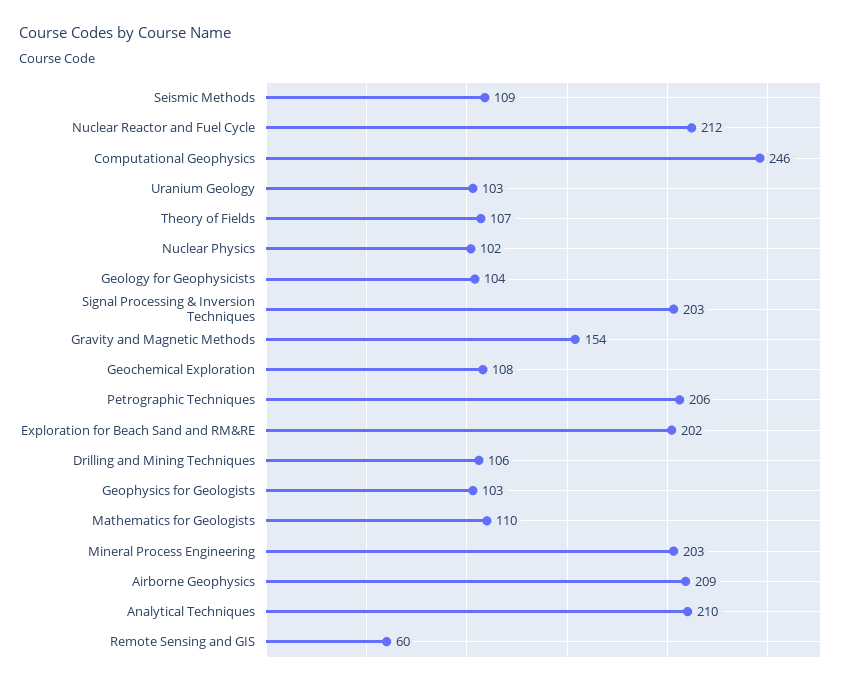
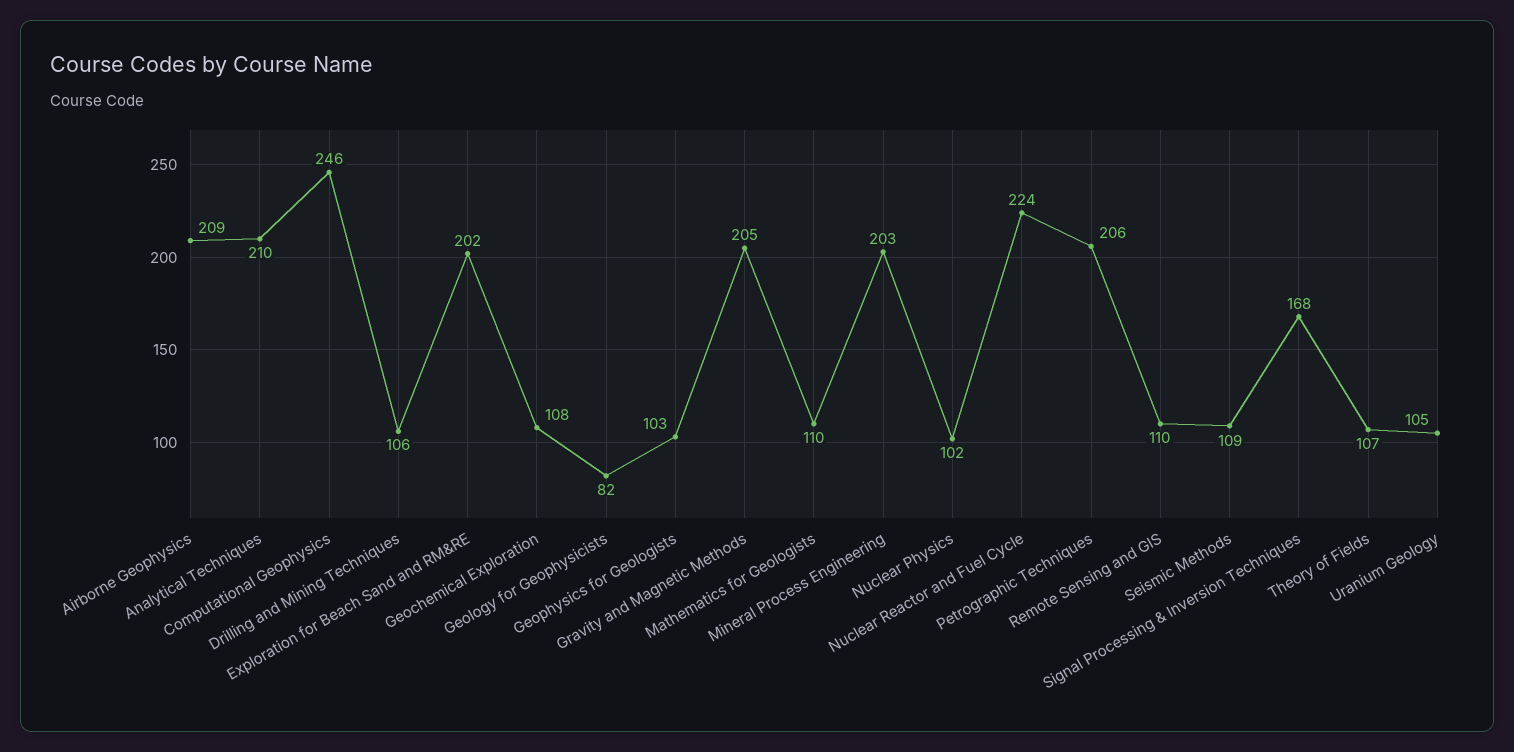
  {
    "Seismic Methods": 109,
-   "Nuclear Reactor and Fuel Cycle": 212,
+   "Nuclear Reactor and Fuel Cycle": 224,
    "Computational Geophysics": 246,
-   "Uranium Geology": 103,
+   "Uranium Geology": 105,
    "Theory of Fields": 107,
    "Nuclear Physics": 102,
-   "Geology for Geophysicists": 104,
+   "Geology for Geophysicists": 82,
-   "Signal Processing & Inversion Techniques": 203,
+   "Signal Processing & Inversion Techniques": 168,
-   "Gravity and Magnetic Methods": 154,
+   "Gravity and Magnetic Methods": 205,
    "Geochemical Exploration": 108,
    "Petrographic Techniques": 206,
    "Exploration for Beach Sand and RM&RE": 202,
    "Drilling and Mining Techniques": 106,
    "Geophysics for Geologists": 103,
    "Mathematics for Geologists": 110,
    "Mineral Process Engineering": 203,
    "Airborne Geophysics": 209,
    "Analytical Techniques": 210,
-   "Remote Sensing and GIS": 60
+   "Remote Sensing and GIS": 110
  }

